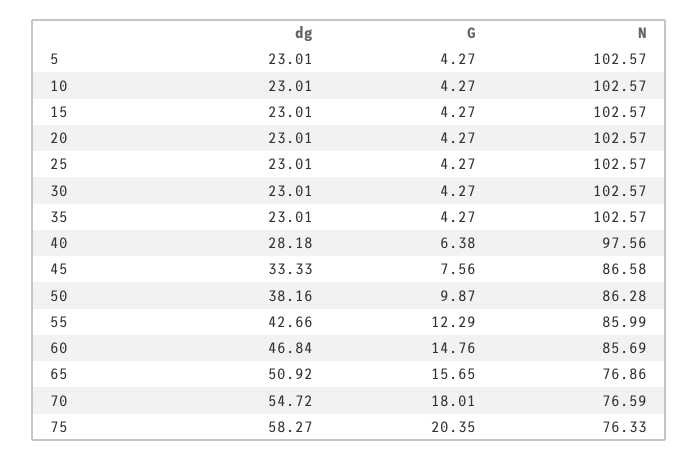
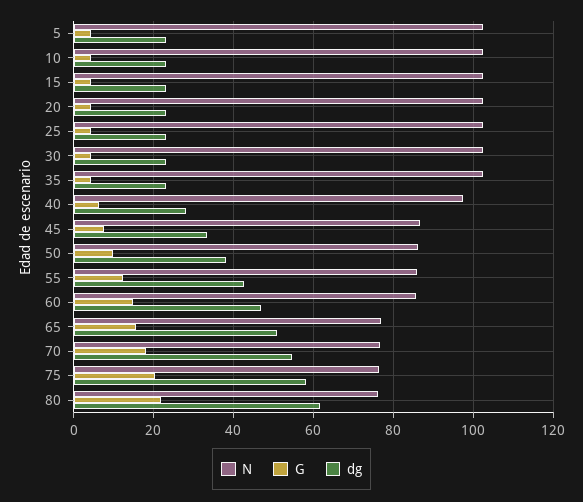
  {
    "dg": {
      "5": 23.01,
      "10": 23.01,
      "15": 23.01,
      "20": 23.01,
      "25": 23.01,
      "30": 23.01,
      "35": 23.01,
      "40": 28.18,
      "45": 33.33,
      "50": 38.16,
      "55": 42.66,
      "60": 46.84,
      "65": 50.92,
      "70": 54.72,
-     "75": 58.27
+     "75": 58.27,
+     "80": 62
    },
    "G": {
      "5": 4.27,
      "10": 4.27,
      "15": 4.27,
      "20": 4.27,
      "25": 4.27,
      "30": 4.27,
      "35": 4.27,
      "40": 6.38,
      "45": 7.56,
      "50": 9.87,
      "55": 12.29,
      "60": 14.76,
      "65": 15.65,
      "70": 18.01,
-     "75": 20.35
+     "75": 20.35,
+     "80": 22
    },
    "N": {
      "5": 102.57,
      "10": 102.57,
      "15": 102.57,
      "20": 102.57,
      "25": 102.57,
      "30": 102.57,
      "35": 102.57,
      "40": 97.56,
      "45": 86.58,
      "50": 86.28,
      "55": 85.99,
      "60": 85.69,
      "65": 76.86,
      "70": 76.59,
-     "75": 76.33
+     "75": 76.33,
+     "80": 76
    }
  }

